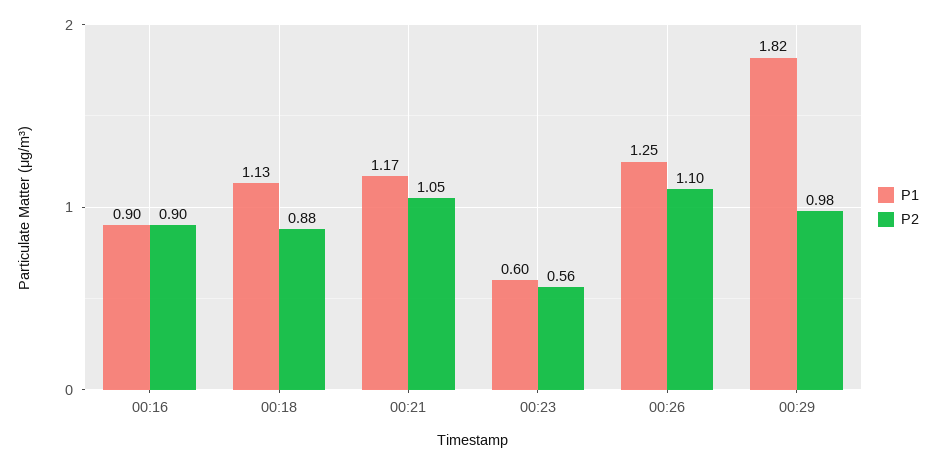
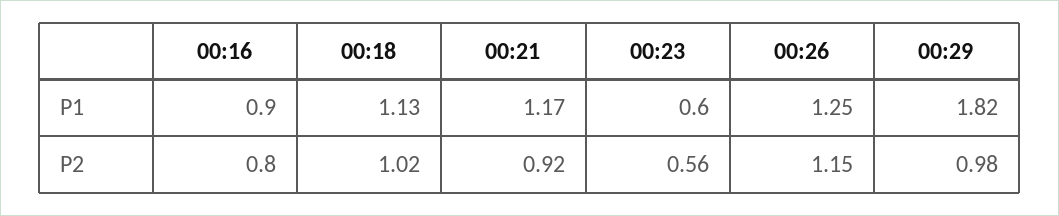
  {
    "P1": {
      "00:16": 0.9,
      "00:18": 1.13,
      "00:21": 1.17,
      "00:23": 0.6,
      "00:26": 1.25,
      "00:29": 1.82
    },
    "P2": {
-     "00:16": 0.9,
+     "00:16": 0.8,
-     "00:18": 0.88,
+     "00:18": 1.02,
-     "00:21": 1.05,
+     "00:21": 0.92,
      "00:23": 0.56,
-     "00:26": 1.1,
+     "00:26": 1.15,
      "00:29": 0.98
    }
  }

